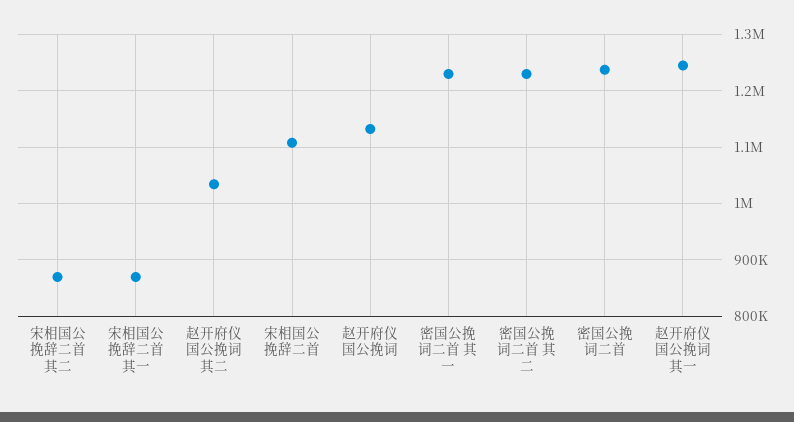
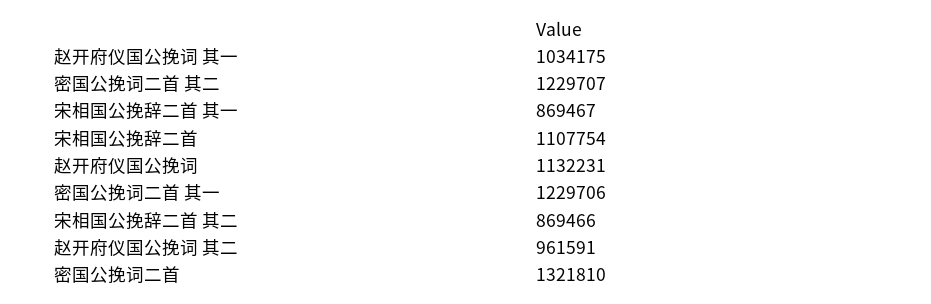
  {
    "宋相国公挽辞二首 其二": 869466,
    "宋相国公挽辞二首 其一": 869467,
-   "赵开府仪国公挽词 其二": 1040000,
+   "赵开府仪国公挽词 其二": 961591,
    "宋相国公挽辞二首": 1107754,
    "赵开府仪国公挽词": 1132231,
    "密国公挽词二首 其一": 1229706,
    "密国公挽词二首 其二": 1229707,
-   "密国公挽词二首": 1240000,
+   "密国公挽词二首": 1321810,
-   "赵开府仪国公挽词 其一": 1240000
+   "赵开府仪国公挽词 其一": 1034175
  }

